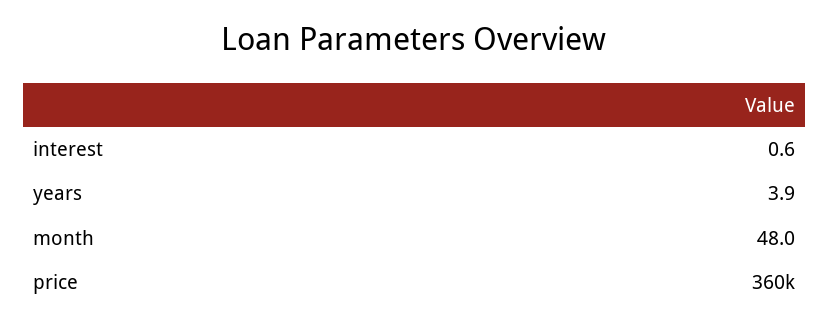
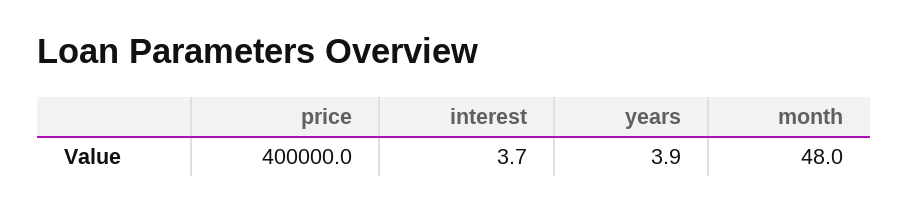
  {
-   "interest": 0.6,
+   "interest": 3.7,
    "years": 3.9,
    "month": 48,
-   "price": 360000
+   "price": 400000
  }

